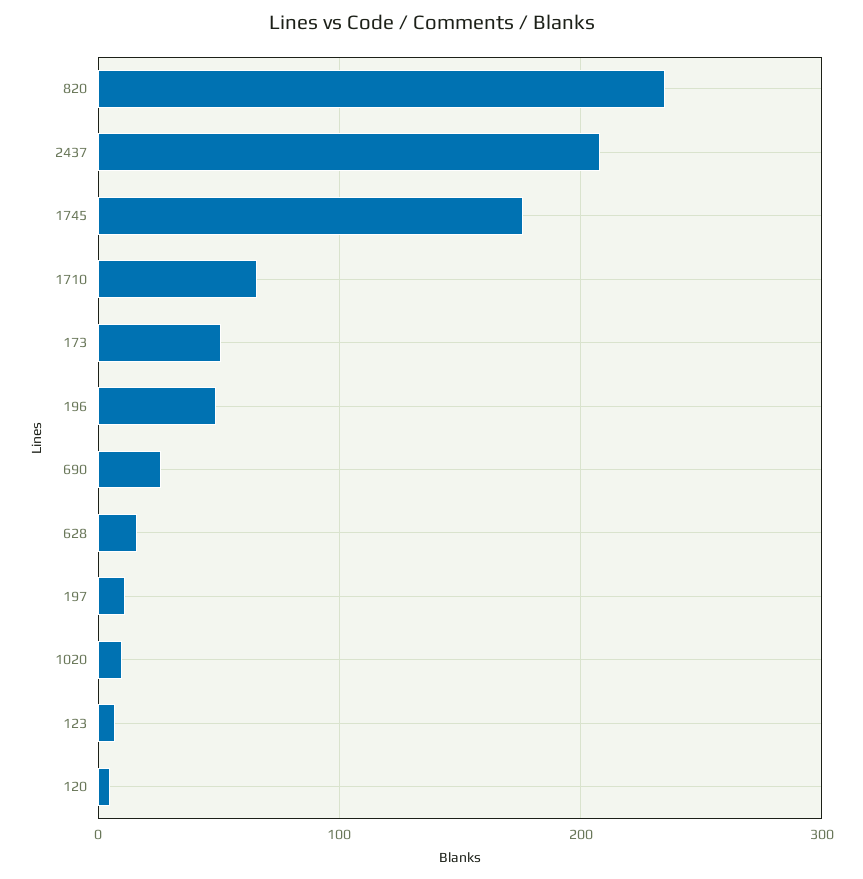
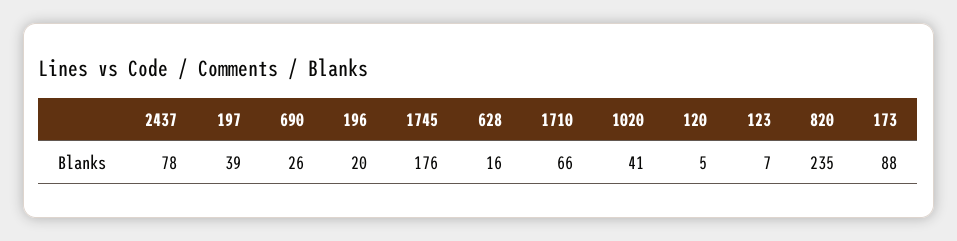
  {
    "820": 235,
-   "2437": 210,
+   "2437": 78,
    "1745": 176,
    "1710": 66,
-   "173": 50,
+   "173": 88,
-   "196": 50,
+   "196": 20,
    "690": 26,
    "628": 16,
-   "197": 10,
+   "197": 39,
-   "1020": 10,
+   "1020": 41,
    "123": 7,
    "120": 5
  }

